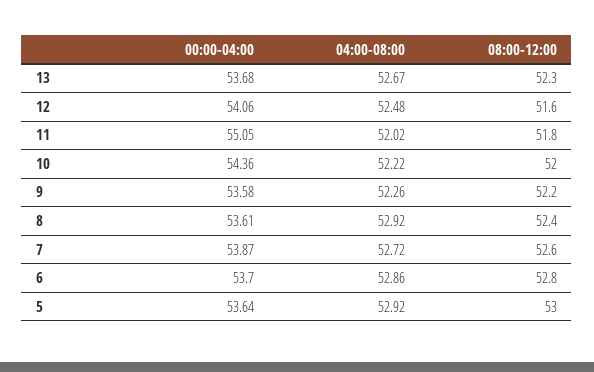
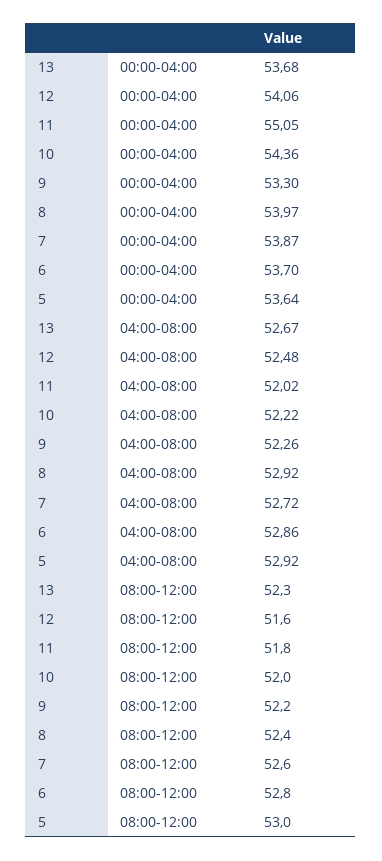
  {
    "00:00-04:00": {
      "13": 53.68,
      "12": 54.06,
      "11": 55.05,
      "10": 54.36,
-     "9": 53.58,
+     "9": 53.3,
-     "8": 53.61,
+     "8": 53.97,
      "7": 53.87,
      "6": 53.7,
      "5": 53.64
    },
    "04:00-08:00": {
      "13": 52.67,
      "12": 52.48,
      "11": 52.02,
      "10": 52.22,
      "9": 52.26,
      "8": 52.92,
      "7": 52.72,
      "6": 52.86,
      "5": 52.92
    },
    "08:00-12:00": {
      "13": 52.3,
      "12": 51.6,
      "11": 51.8,
      "10": 52,
      "9": 52.2,
      "8": 52.4,
      "7": 52.6,
      "6": 52.8,
      "5": 53
    }
  }

